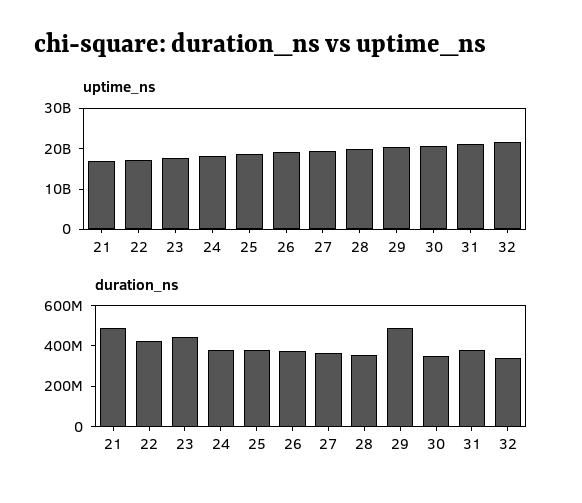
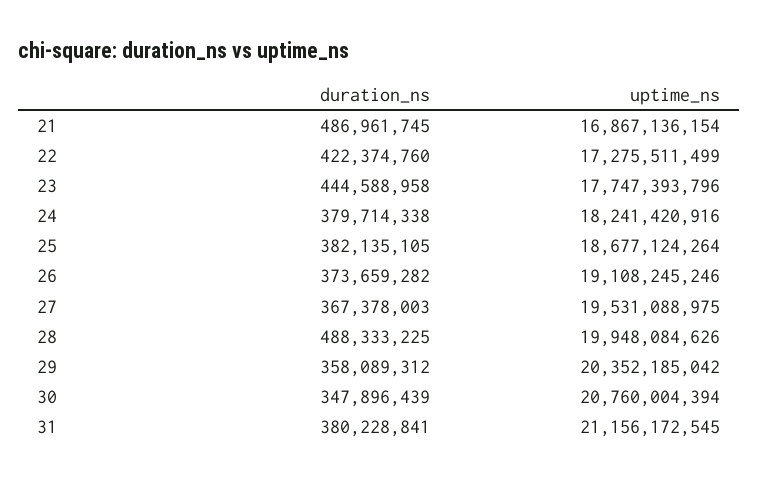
  {
    "uptime_ns": {
      "21": 16867136154,
      "22": 17275511499,
      "23": 17747393796,
      "24": 18241420916,
      "25": 18677124264,
      "26": 19108245246,
      "27": 19531088975,
      "28": 19948084626,
      "29": 20352185042,
      "30": 20760004394,
-     "31": 21156172545,
+     "31": 21156172545
-     "32": 22000000000
    },
    "duration_ns": {
      "21": 486961745,
      "22": 422374760,
      "23": 444588958,
      "24": 379714338,
      "25": 382135105,
      "26": 373659282,
      "27": 367378003,
-     "28": 350000000,
+     "28": 488333225,
-     "29": 500000000,
+     "29": 358089312,
      "30": 347896439,
-     "31": 380228841,
+     "31": 380228841
-     "32": 350000000
    }
  }

